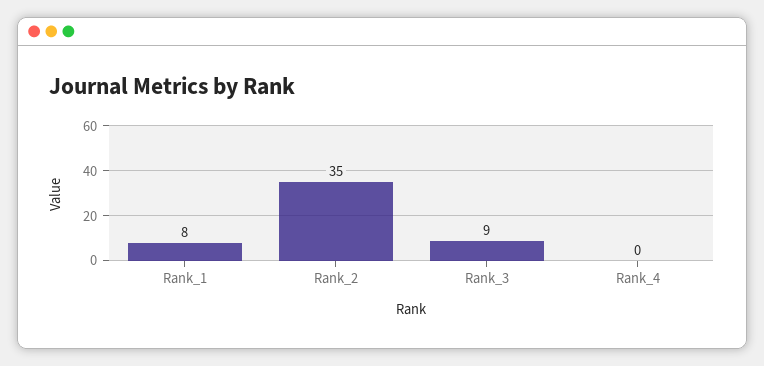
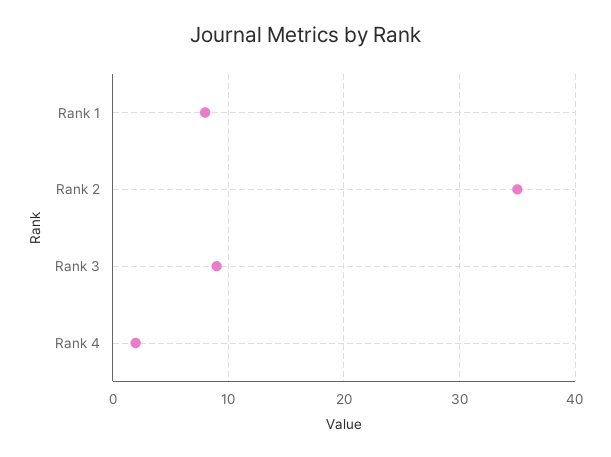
  {
    "Rank_1": 8,
    "Rank_2": 35,
    "Rank_3": 9,
-   "Rank_4": 0
+   "Rank_4": 2
  }

